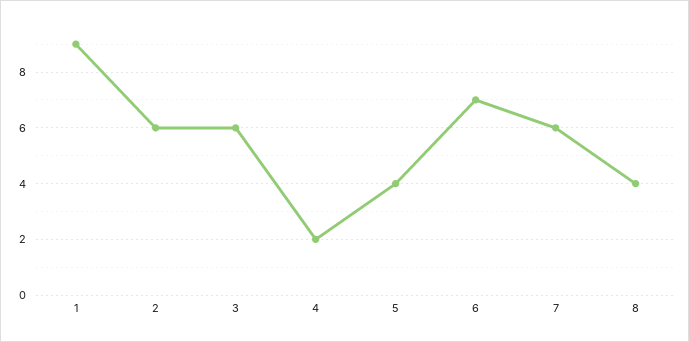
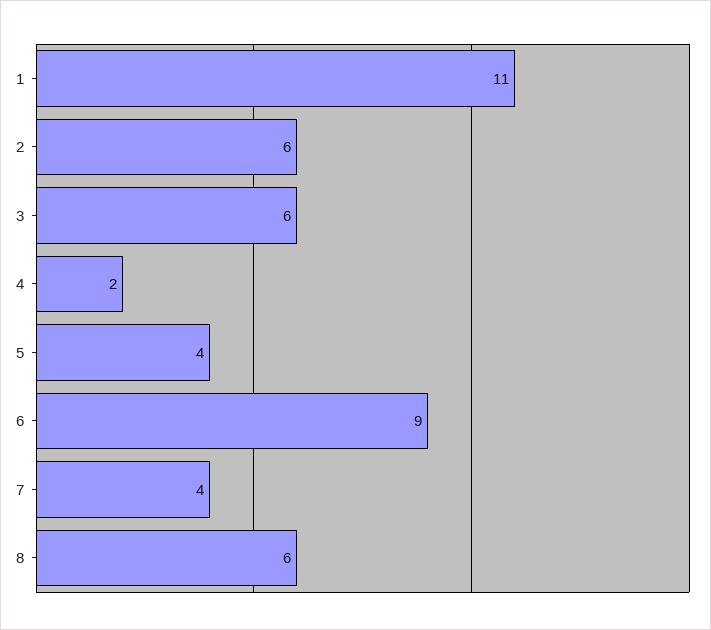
  {
-   "1": 9,
+   "1": 11,
    "2": 6,
    "3": 6,
    "4": 2,
    "5": 4,
-   "6": 7,
+   "6": 9,
-   "7": 6,
+   "7": 4,
-   "8": 4
+   "8": 6
  }

